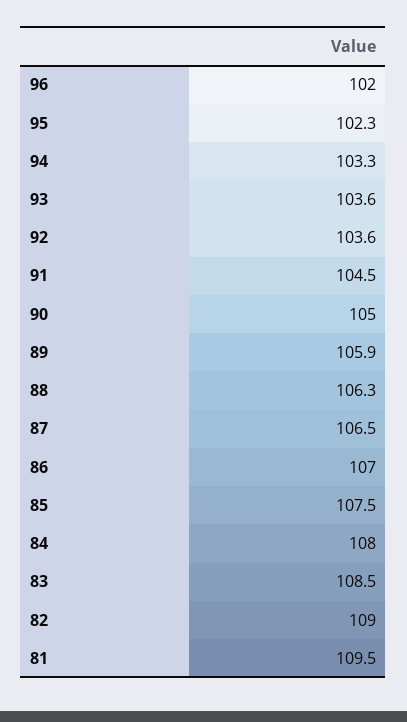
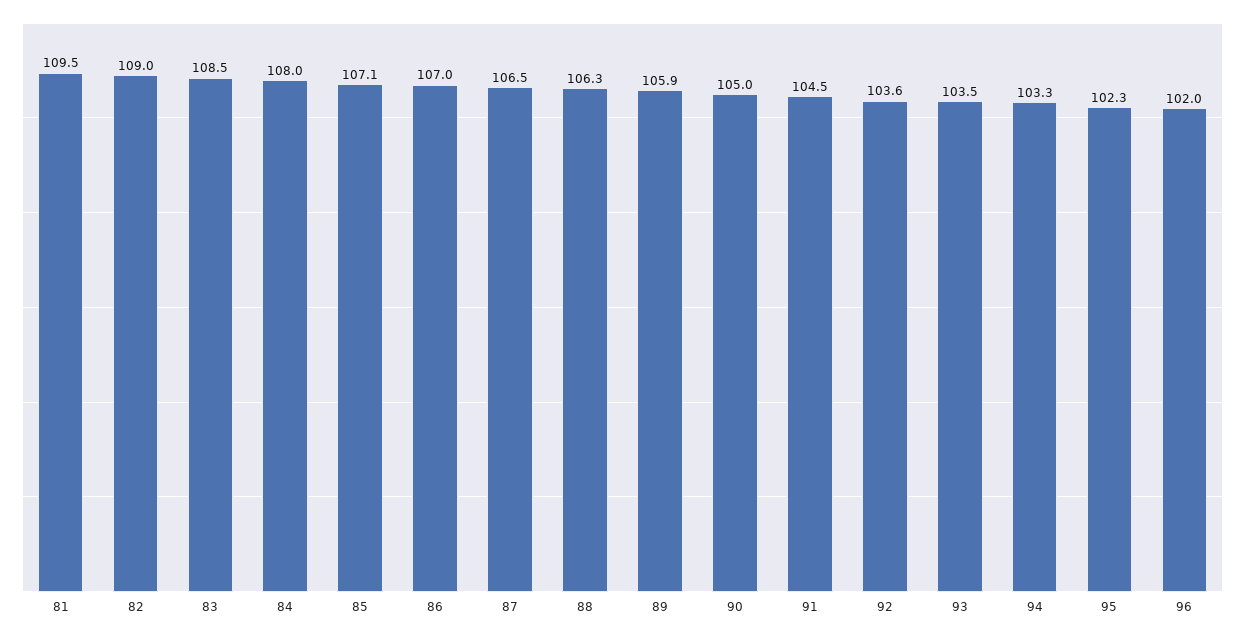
  {
    "96": 102,
    "95": 102.3,
    "94": 103.3,
-   "93": 103.6,
+   "93": 103.5,
    "92": 103.6,
    "91": 104.5,
    "90": 105,
    "89": 105.9,
    "88": 106.3,
    "87": 106.5,
    "86": 107,
-   "85": 107.5,
+   "85": 107.1,
    "84": 108,
    "83": 108.5,
    "82": 109,
    "81": 109.5
  }

